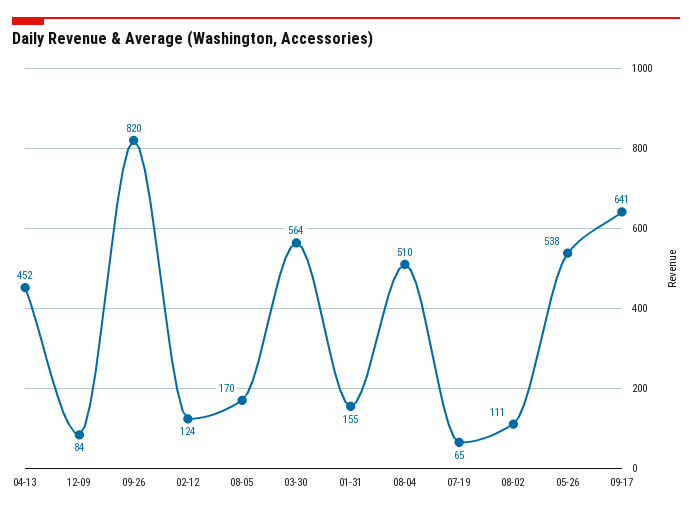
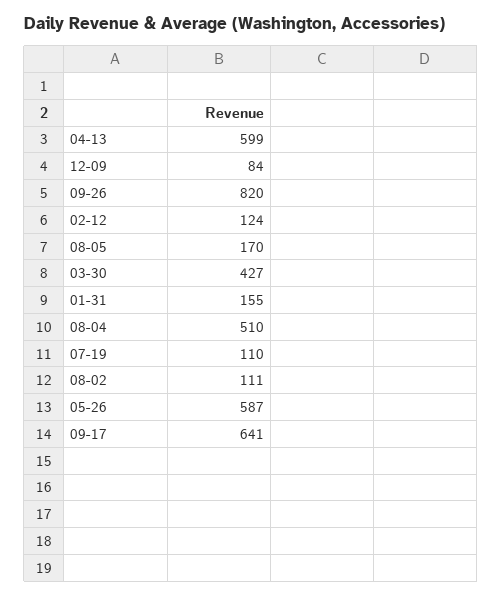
  {
-   "04-13": 452,
+   "04-13": 599,
    "12-09": 84,
    "09-26": 820,
    "02-12": 124,
    "08-05": 170,
-   "03-30": 564,
+   "03-30": 427,
    "01-31": 155,
    "08-04": 510,
-   "07-19": 65,
+   "07-19": 110,
    "08-02": 111,
-   "05-26": 538,
+   "05-26": 587,
    "09-17": 641
  }

